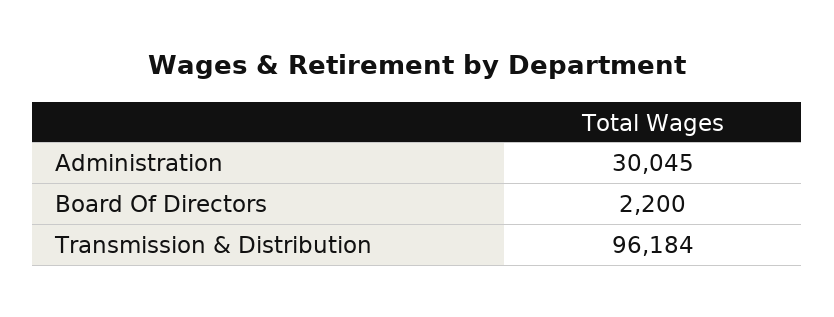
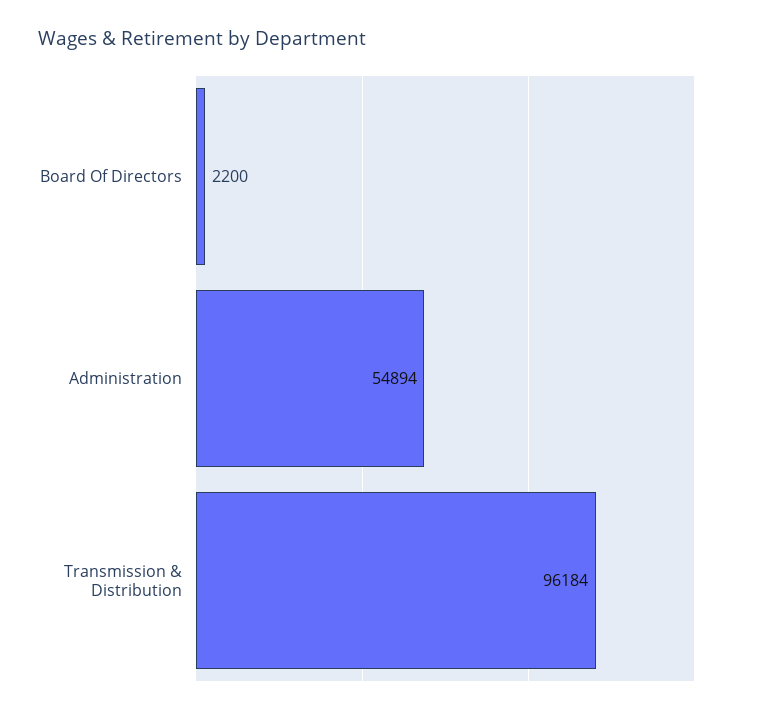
  {
-   "Administration": 30045,
+   "Administration": 54894,
    "Board Of Directors": 2200,
    "Transmission & Distribution": 96184
  }

